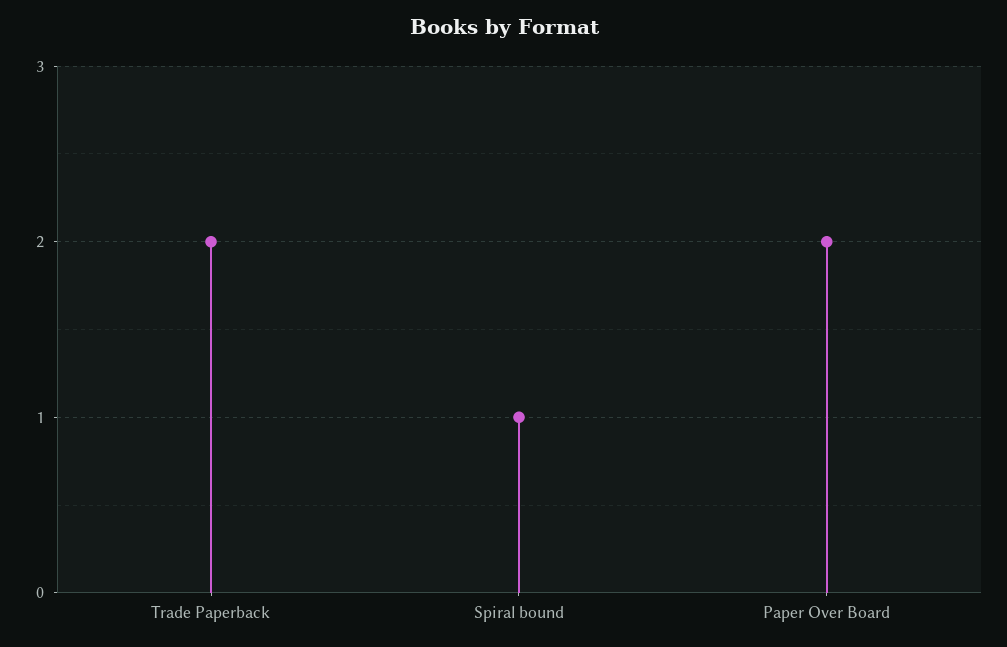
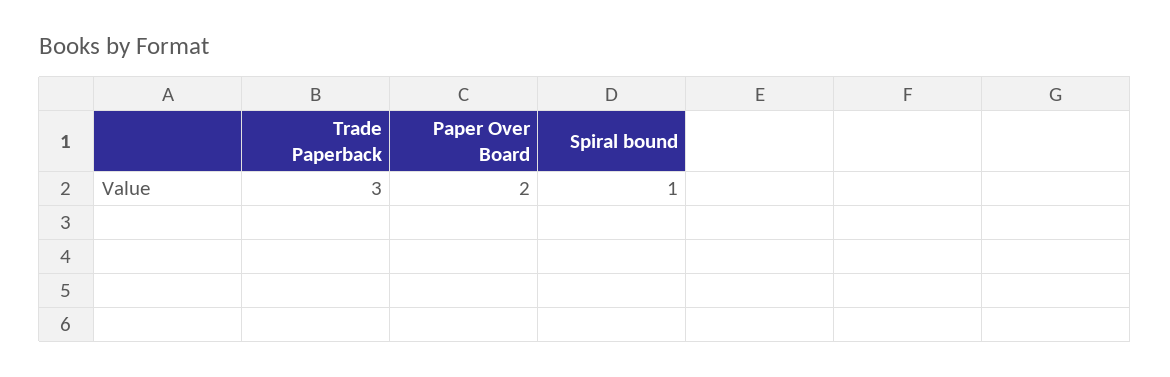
  {
-   "Trade Paperback": 2,
+   "Trade Paperback": 3,
    "Spiral bound": 1,
    "Paper Over Board": 2
  }

